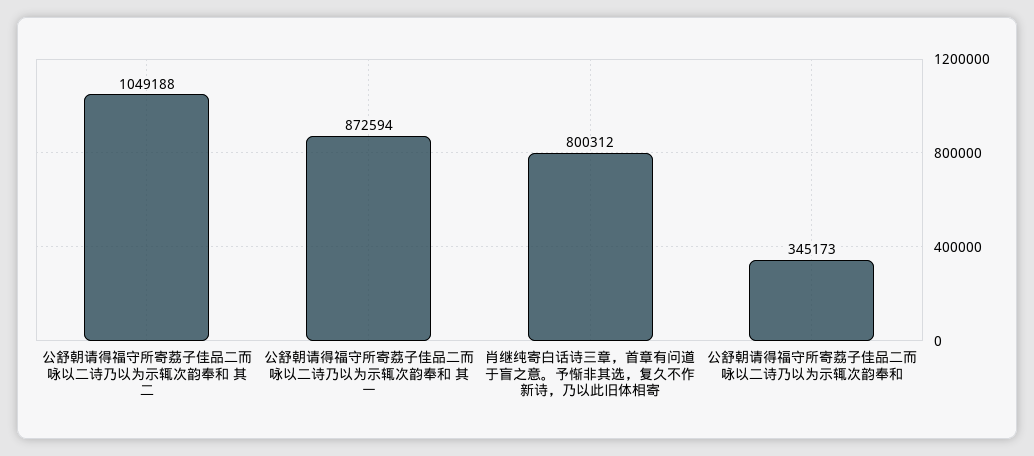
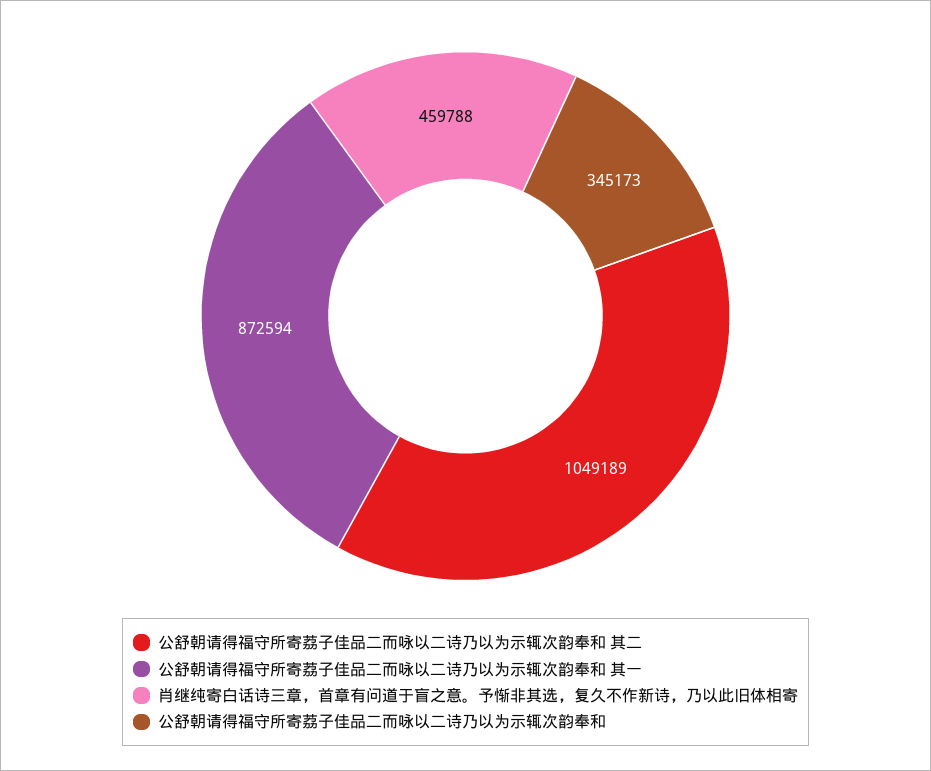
  {
-   "公舒朝请得福守所寄荔子佳品二而咏以二诗乃以为示辄次韵奉和 其二": 1049188,
+   "公舒朝请得福守所寄荔子佳品二而咏以二诗乃以为示辄次韵奉和 其二": 1049189,
    "公舒朝请得福守所寄荔子佳品二而咏以二诗乃以为示辄次韵奉和 其一": 872594,
-   "肖继纯寄白话诗三章，首章有问道于盲之意。予惭非其选，复久不作新诗，乃以此旧体相寄": 800312,
+   "肖继纯寄白话诗三章，首章有问道于盲之意。予惭非其选，复久不作新诗，乃以此旧体相寄": 459788,
    "公舒朝请得福守所寄荔子佳品二而咏以二诗乃以为示辄次韵奉和": 345173
  }

